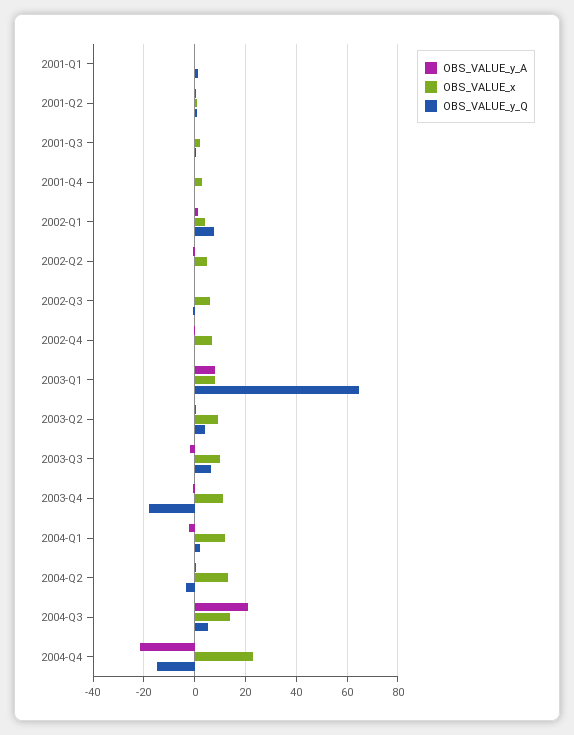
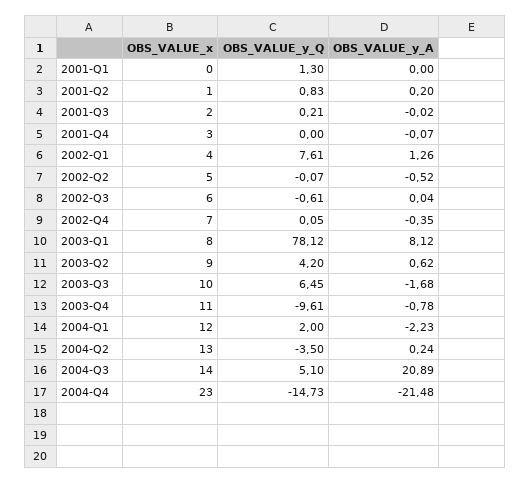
  {
    "OBS_VALUE_y_A": {
      "2001-Q1": 0,
      "2001-Q2": 0.2,
      "2001-Q3": -0.02,
      "2001-Q4": -0.07,
      "2002-Q1": 1.26,
      "2002-Q2": -0.52,
      "2002-Q3": 0.04,
      "2002-Q4": -0.35,
      "2003-Q1": 8.12,
      "2003-Q2": 0.62,
      "2003-Q3": -1.68,
      "2003-Q4": -0.78,
      "2004-Q1": -2.23,
      "2004-Q2": 0.24,
      "2004-Q3": 20.89,
      "2004-Q4": -21.48
    },
    "OBS_VALUE_x": {
      "2001-Q1": 0,
      "2001-Q2": 1,
      "2001-Q3": 2,
      "2001-Q4": 3,
      "2002-Q1": 4,
      "2002-Q2": 5,
      "2002-Q3": 6,
      "2002-Q4": 7,
      "2003-Q1": 8,
      "2003-Q2": 9,
      "2003-Q3": 10,
      "2003-Q4": 11,
      "2004-Q1": 12,
      "2004-Q2": 13,
      "2004-Q3": 14,
      "2004-Q4": 23
    },
    "OBS_VALUE_y_Q": {
      "2001-Q1": 1.3,
      "2001-Q2": 0.83,
      "2001-Q3": 0.21,
      "2001-Q4": 0,
      "2002-Q1": 7.61,
      "2002-Q2": -0.07,
      "2002-Q3": -0.61,
      "2002-Q4": 0.05,
-     "2003-Q1": 65,
+     "2003-Q1": 78.12,
      "2003-Q2": 4.2,
      "2003-Q3": 6.45,
-     "2003-Q4": -17.5,
+     "2003-Q4": -9.61,
      "2004-Q1": 2,
      "2004-Q2": -3.5,
      "2004-Q3": 5.1,
      "2004-Q4": -14.73
    }
  }

